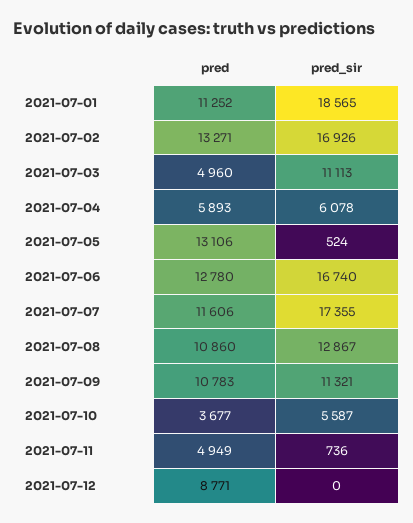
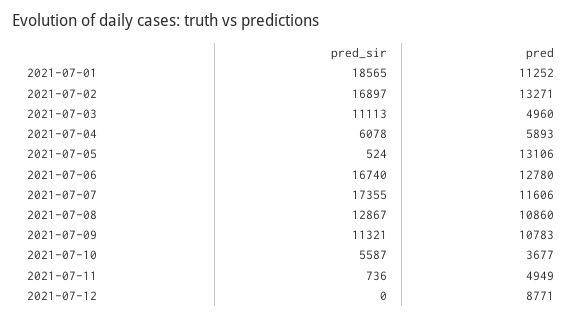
  {
    "pred": {
      "2021-07-01": 11252,
      "2021-07-02": 13271,
      "2021-07-03": 4960,
      "2021-07-04": 5893,
      "2021-07-05": 13106,
      "2021-07-06": 12780,
      "2021-07-07": 11606,
      "2021-07-08": 10860,
      "2021-07-09": 10783,
      "2021-07-10": 3677,
      "2021-07-11": 4949,
      "2021-07-12": 8771
    },
    "pred_sir": {
      "2021-07-01": 18565,
-     "2021-07-02": 16926,
+     "2021-07-02": 16897,
      "2021-07-03": 11113,
      "2021-07-04": 6078,
      "2021-07-05": 524,
      "2021-07-06": 16740,
      "2021-07-07": 17355,
      "2021-07-08": 12867,
      "2021-07-09": 11321,
      "2021-07-10": 5587,
      "2021-07-11": 736,
      "2021-07-12": 0
    }
  }

